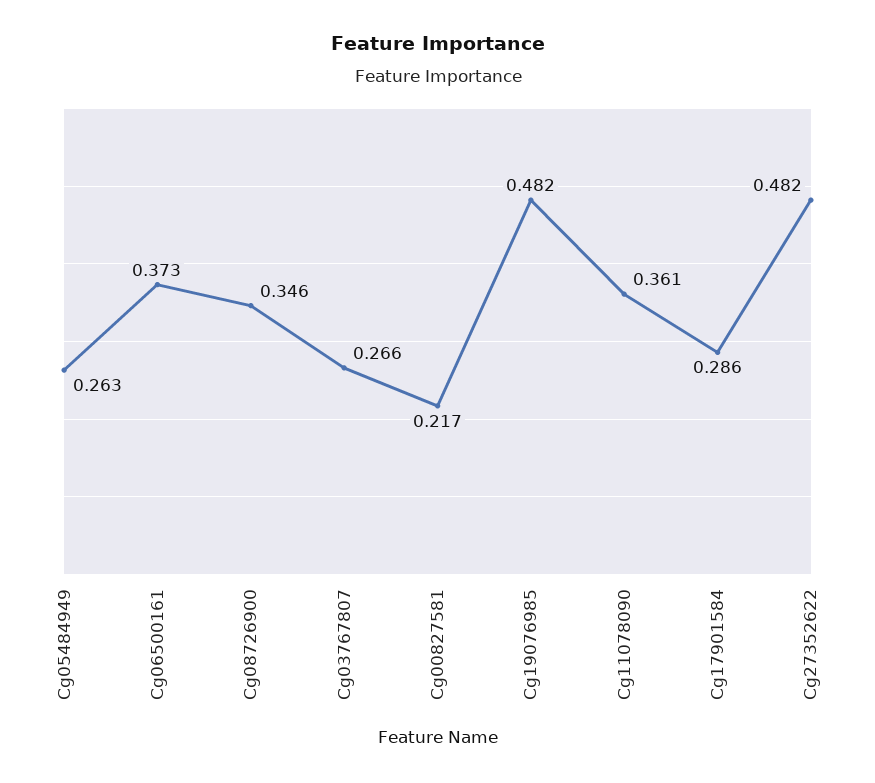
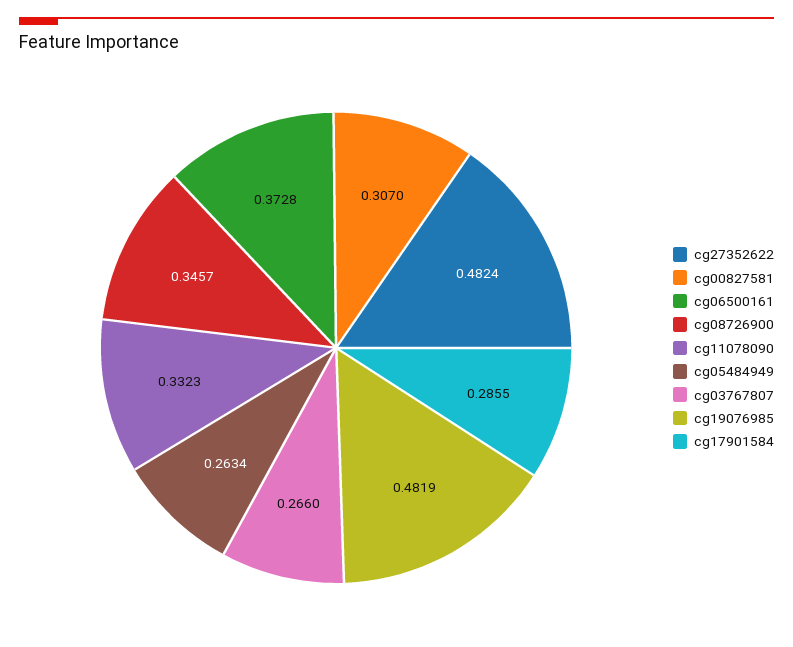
  {
    "Cg05484949": 0.2634,
    "Cg06500161": 0.3728,
    "Cg08726900": 0.3457,
    "Cg03767807": 0.266,
-   "Cg00827581": 0.217,
+   "Cg00827581": 0.307,
    "Cg19076985": 0.4819,
-   "Cg11078090": 0.361,
+   "Cg11078090": 0.3323,
    "Cg17901584": 0.2855,
    "Cg27352622": 0.4824
  }

